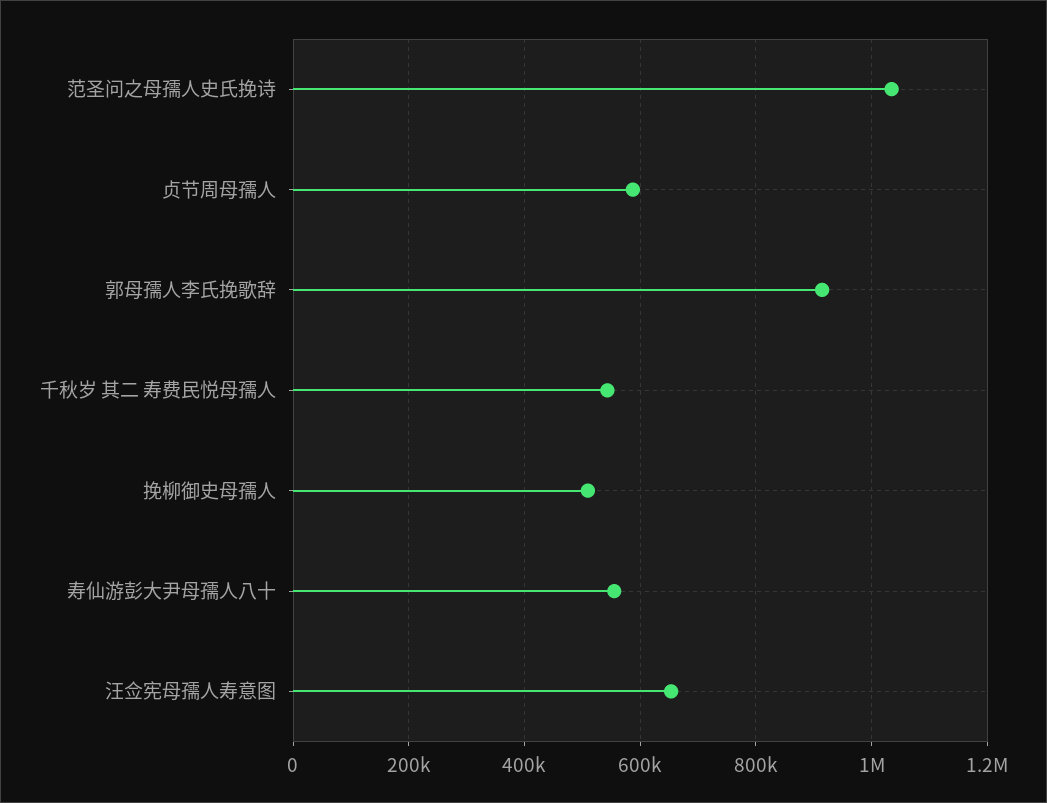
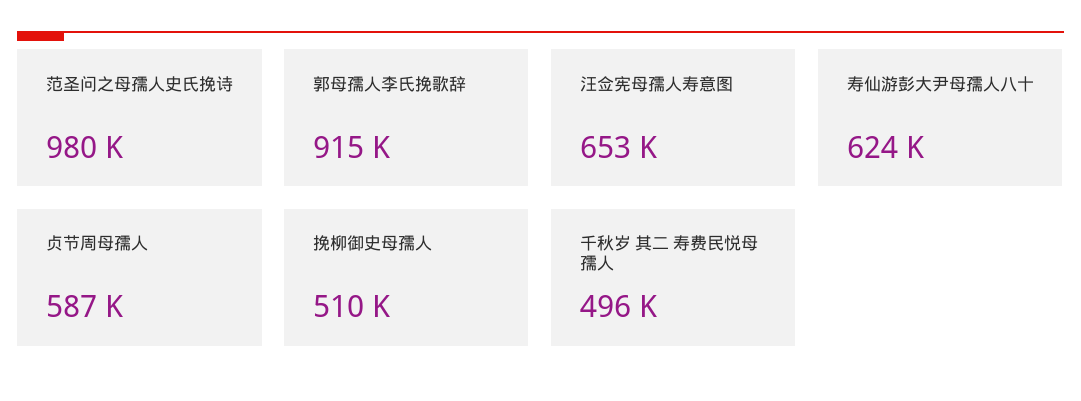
  {
-   "范圣问之母孺人史氏挽诗": 1040000,
+   "范圣问之母孺人史氏挽诗": 980000,
    "贞节周母孺人": 587000,
    "郭母孺人李氏挽歌辞": 915000,
-   "千秋岁 其二 寿费民悦母孺人": 540000,
+   "千秋岁 其二 寿费民悦母孺人": 496000,
    "挽柳御史母孺人": 510000,
-   "寿仙游彭大尹母孺人八十": 560000,
+   "寿仙游彭大尹母孺人八十": 624000,
    "汪佥宪母孺人寿意图": 653000
  }

